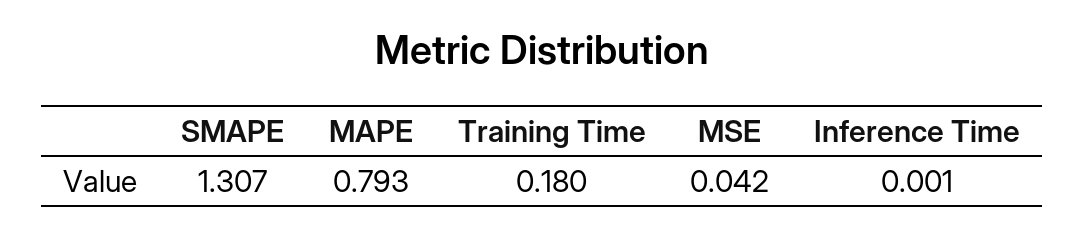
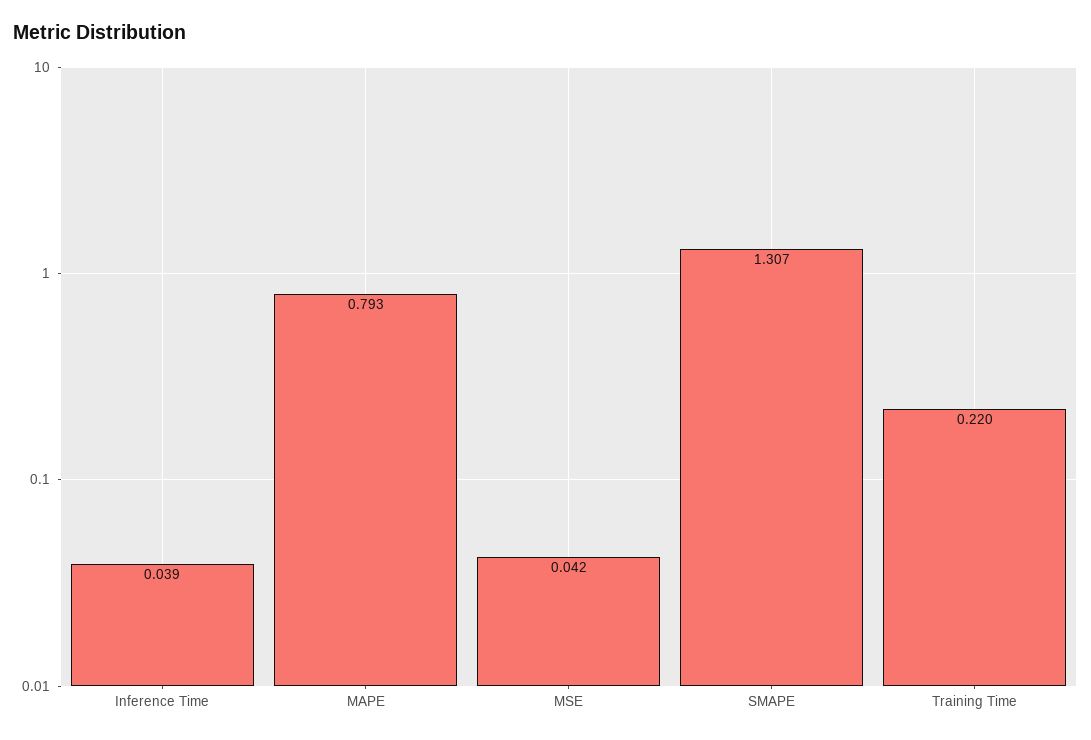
  {
    "SMAPE": 1.307,
    "MAPE": 0.793,
-   "Training Time": 0.18,
+   "Training Time": 0.22,
    "MSE": 0.042,
-   "Inference Time": 0.001
+   "Inference Time": 0.039
  }

